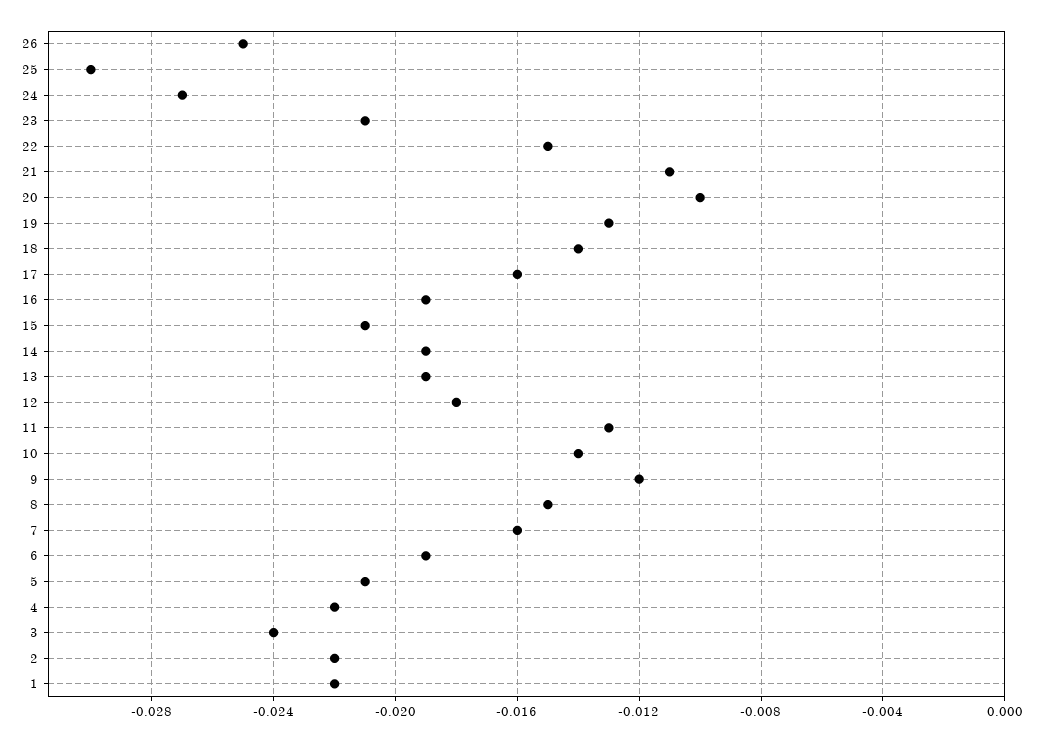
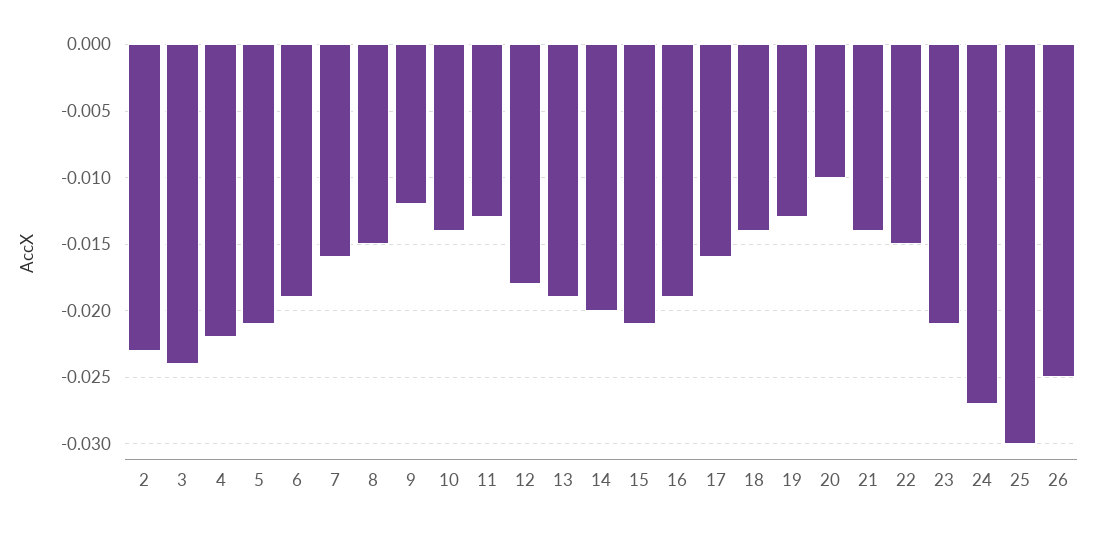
  {
    "26": -0.025,
    "25": -0.03,
    "24": -0.027,
    "23": -0.021,
    "22": -0.015,
-   "21": -0.011,
+   "21": -0.014,
    "20": -0.01,
    "19": -0.013,
    "18": -0.014,
    "17": -0.016,
    "16": -0.019,
    "15": -0.021,
-   "14": -0.019,
+   "14": -0.02,
    "13": -0.019,
    "12": -0.018,
    "11": -0.013,
    "10": -0.014,
    "9": -0.012,
    "8": -0.015,
    "7": -0.016,
    "6": -0.019,
    "5": -0.021,
    "4": -0.022,
    "3": -0.024,
-   "2": -0.022,
+   "2": -0.023
-   "1": -0.022
  }

